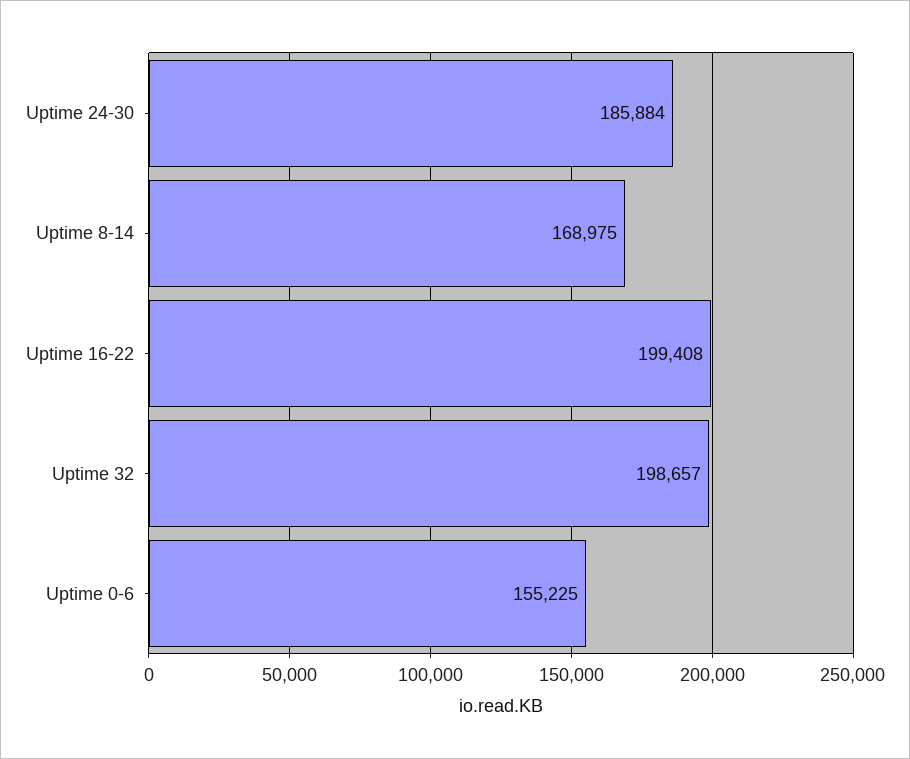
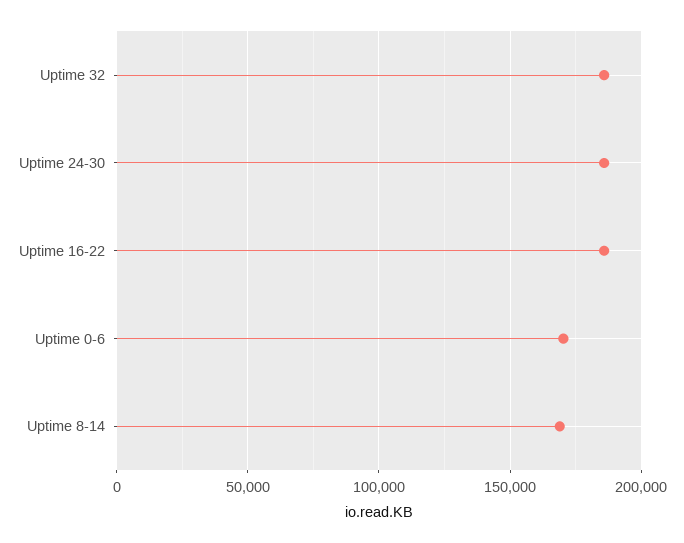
  {
    "Uptime 24-30": 185884,
    "Uptime 8-14": 168975,
-   "Uptime 16-22": 199408,
+   "Uptime 16-22": 185000,
-   "Uptime 32": 198657,
+   "Uptime 32": 185000,
-   "Uptime 0-6": 155225
+   "Uptime 0-6": 170000
  }

